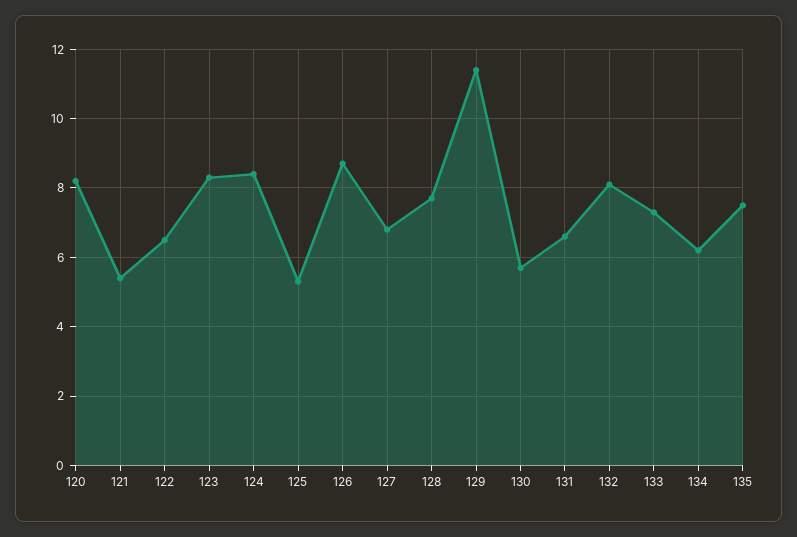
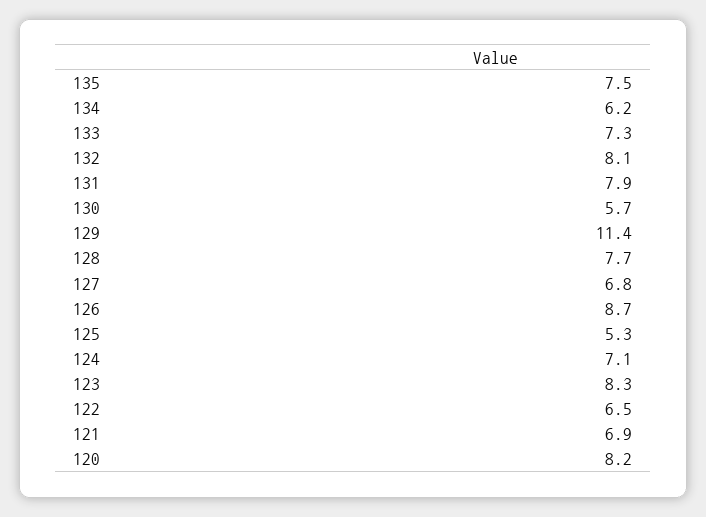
  {
    "120": 8.2,
-   "121": 5.5,
+   "121": 6.9,
    "122": 6.5,
    "123": 8.3,
-   "124": 8.5,
+   "124": 7.1,
    "125": 5.3,
    "126": 8.7,
    "127": 6.8,
    "128": 7.7,
    "129": 11.4,
    "130": 5.7,
-   "131": 6.5,
+   "131": 7.9,
    "132": 8.1,
    "133": 7.3,
    "134": 6.2,
    "135": 7.5
  }

